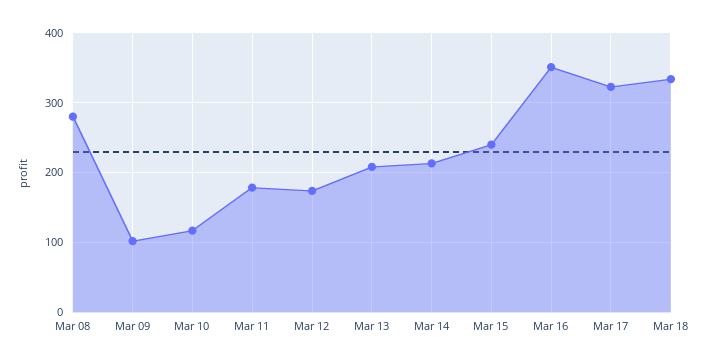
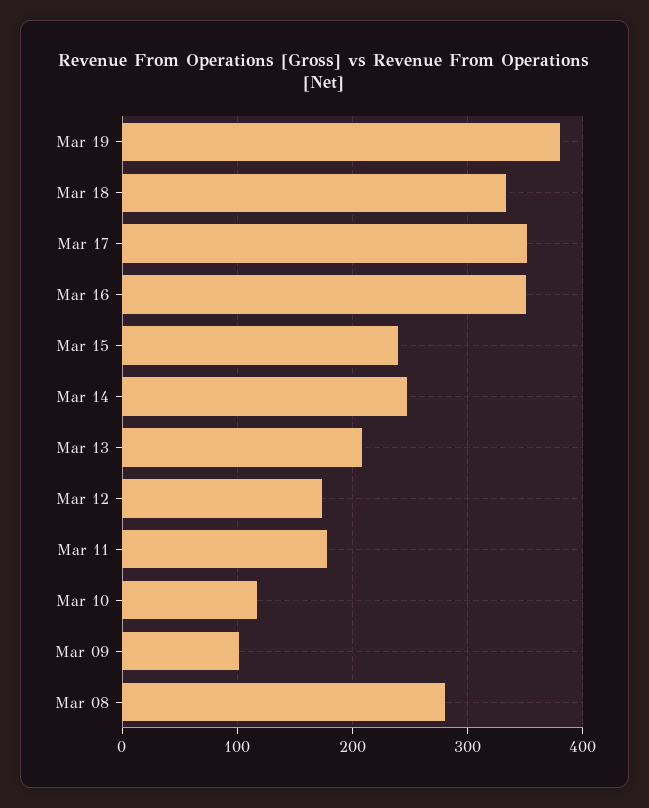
  {
    "Mar 08": 280,
    "Mar 09": 100,
    "Mar 10": 120,
    "Mar 11": 180,
    "Mar 12": 170,
    "Mar 13": 210,
-   "Mar 14": 210,
+   "Mar 14": 250,
    "Mar 15": 240,
    "Mar 16": 350,
-   "Mar 17": 320,
+   "Mar 17": 350,
-   "Mar 18": 330
+   "Mar 18": 330,
+   "Mar 19": 380
  }

